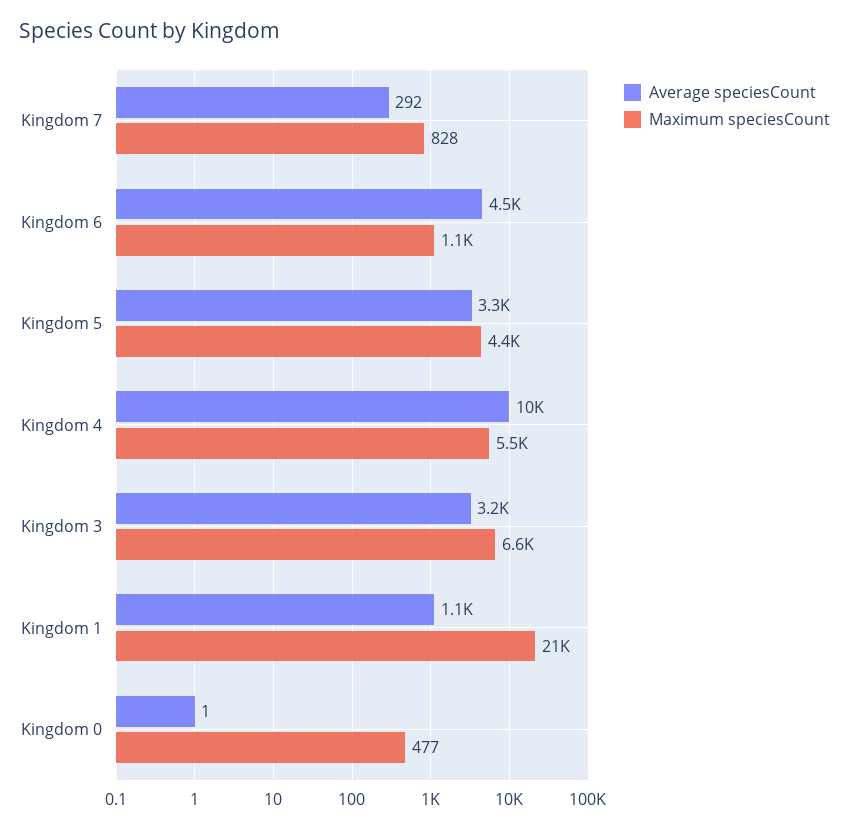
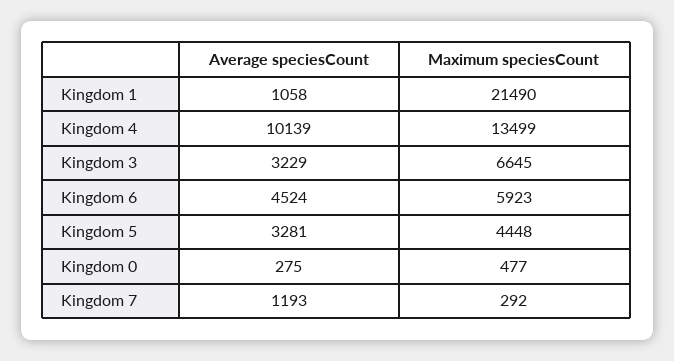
  {
    "Average speciesCount": {
-     "Kingdom 7": 292,
+     "Kingdom 7": 1193,
      "Kingdom 6": 4524,
      "Kingdom 5": 3281,
      "Kingdom 4": 10139,
      "Kingdom 3": 3229,
      "Kingdom 1": 1058,
-     "Kingdom 0": 1
+     "Kingdom 0": 275
    },
    "Maximum speciesCount": {
-     "Kingdom 7": 828,
+     "Kingdom 7": 292,
-     "Kingdom 6": 1100,
+     "Kingdom 6": 5923,
      "Kingdom 5": 4448,
-     "Kingdom 4": 5500,
+     "Kingdom 4": 13499,
      "Kingdom 3": 6645,
      "Kingdom 1": 21490,
      "Kingdom 0": 477
    }
  }

